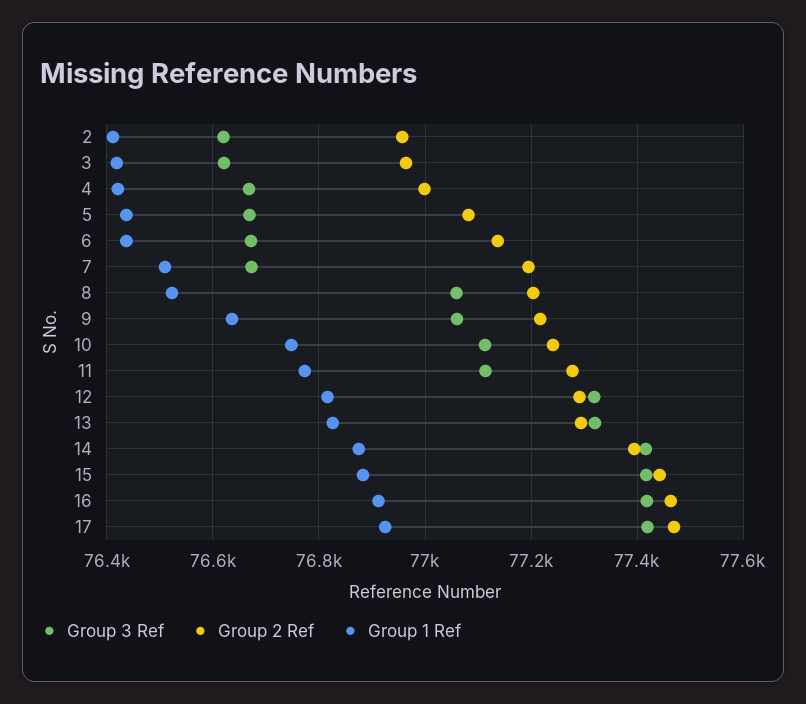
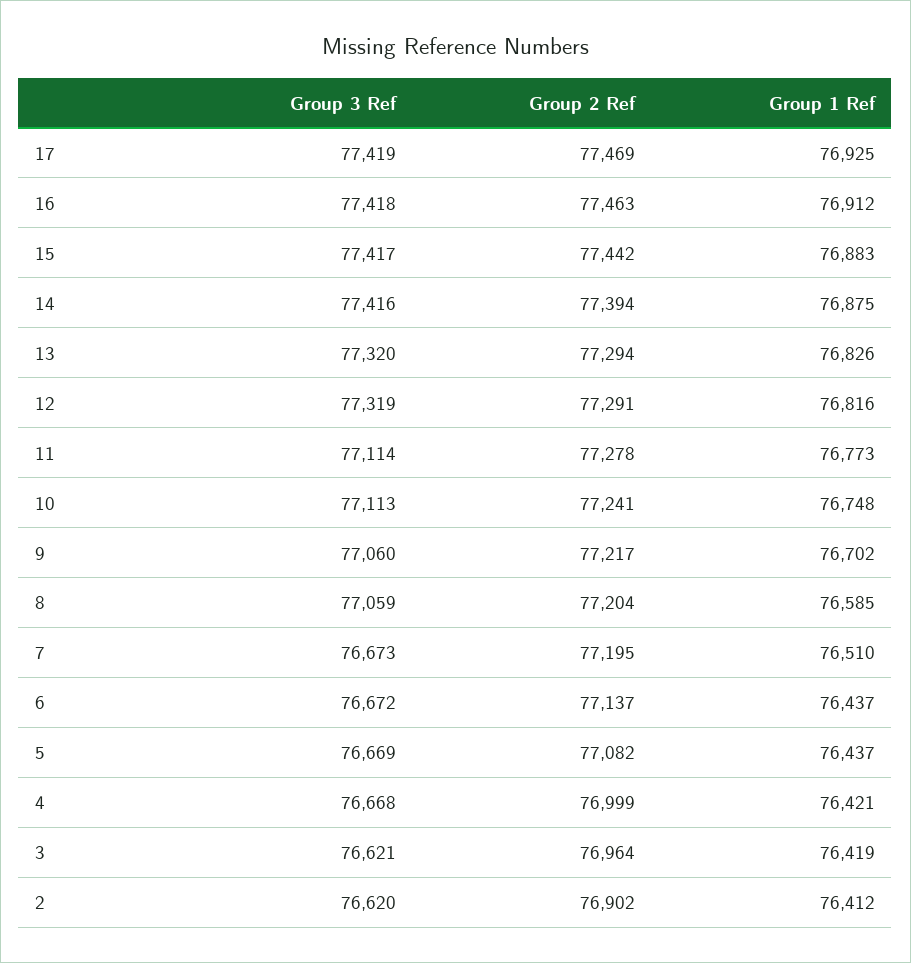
  {
    "Group 3 Ref": {
      "2": 76620,
      "3": 76621,
      "4": 76668,
      "5": 76669,
      "6": 76672,
      "7": 76673,
      "8": 77059,
      "9": 77060,
      "10": 77113,
      "11": 77114,
      "12": 77319,
      "13": 77320,
      "14": 77416,
      "15": 77417,
      "16": 77418,
      "17": 77419
    },
    "Group 2 Ref": {
-     "2": 76960,
+     "2": 76902,
      "3": 76964,
      "4": 76999,
      "5": 77082,
      "6": 77137,
      "7": 77195,
      "8": 77204,
      "9": 77217,
      "10": 77241,
      "11": 77278,
      "12": 77291,
      "13": 77294,
      "14": 77394,
      "15": 77442,
      "16": 77463,
      "17": 77469
    },
    "Group 1 Ref": {
      "2": 76412,
      "3": 76419,
      "4": 76421,
      "5": 76437,
      "6": 76437,
      "7": 76510,
-     "8": 76520,
+     "8": 76585,
-     "9": 76640,
+     "9": 76702,
      "10": 76748,
      "11": 76773,
      "12": 76816,
      "13": 76826,
      "14": 76875,
      "15": 76883,
      "16": 76912,
      "17": 76925
    }
  }

